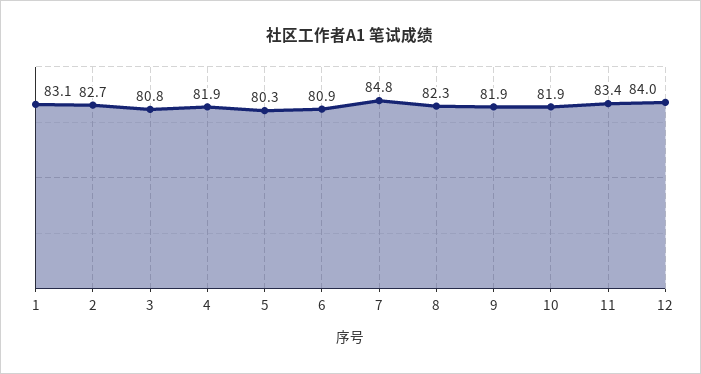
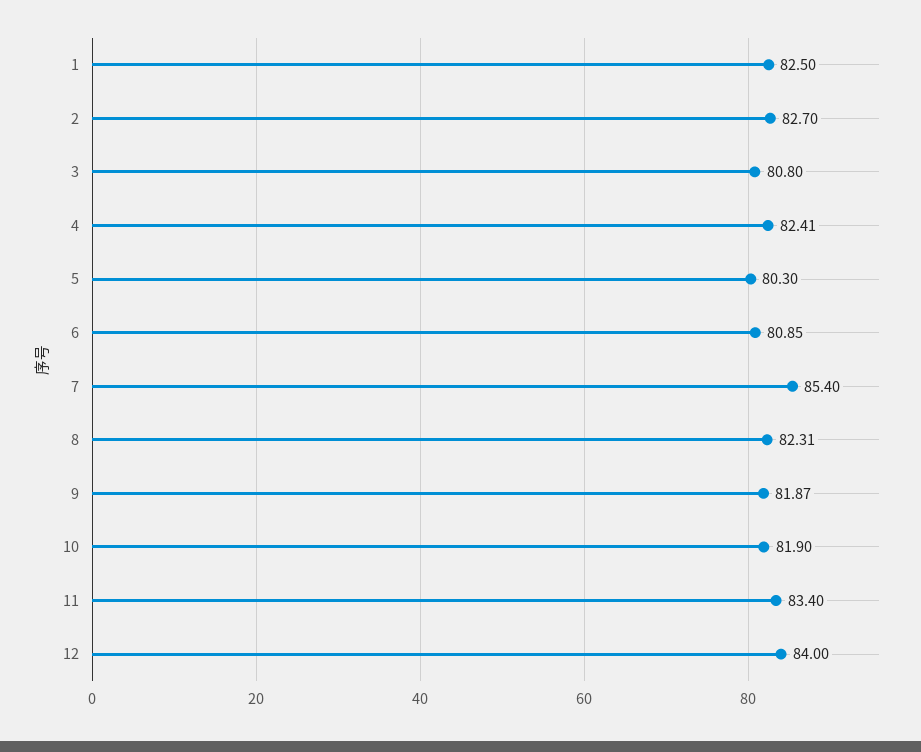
  {
-   "1": 83.1,
+   "1": 82.5,
    "2": 82.7,
    "3": 80.8,
-   "4": 81.9,
+   "4": 82.41,
    "5": 80.3,
    "6": 80.85,
-   "7": 84.8,
+   "7": 85.4,
    "8": 82.31,
    "9": 81.87,
    "10": 81.9,
    "11": 83.4,
    "12": 84
  }

